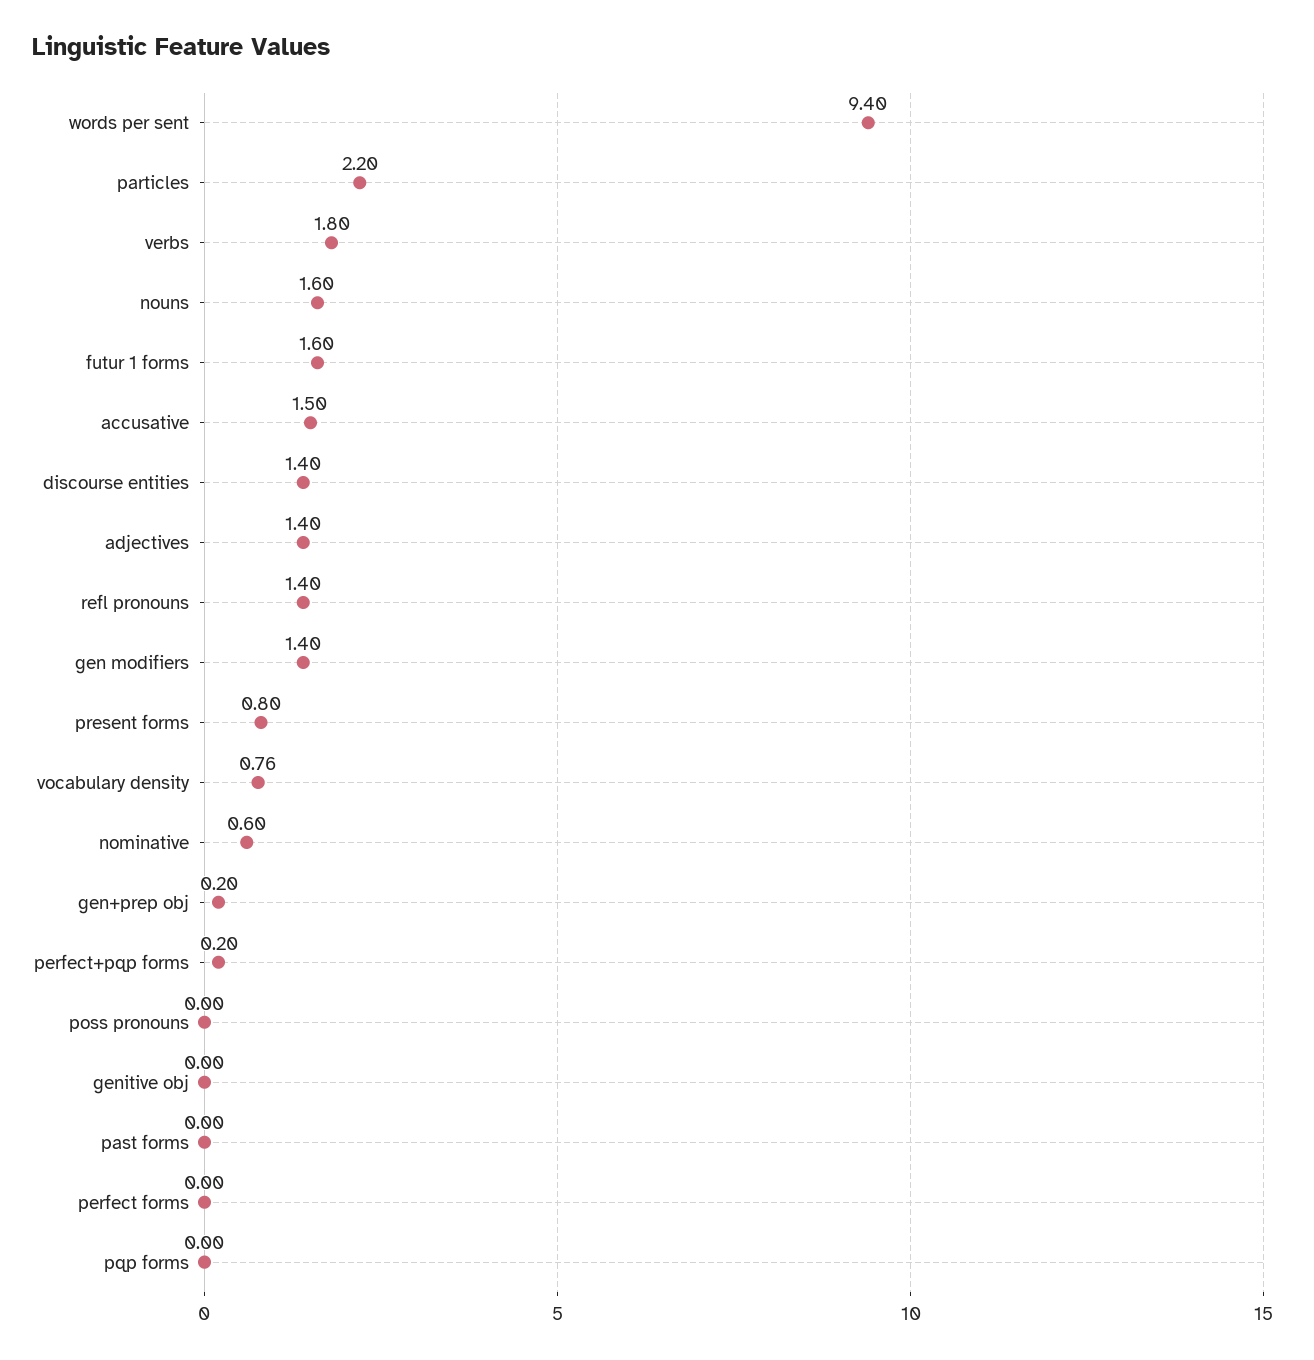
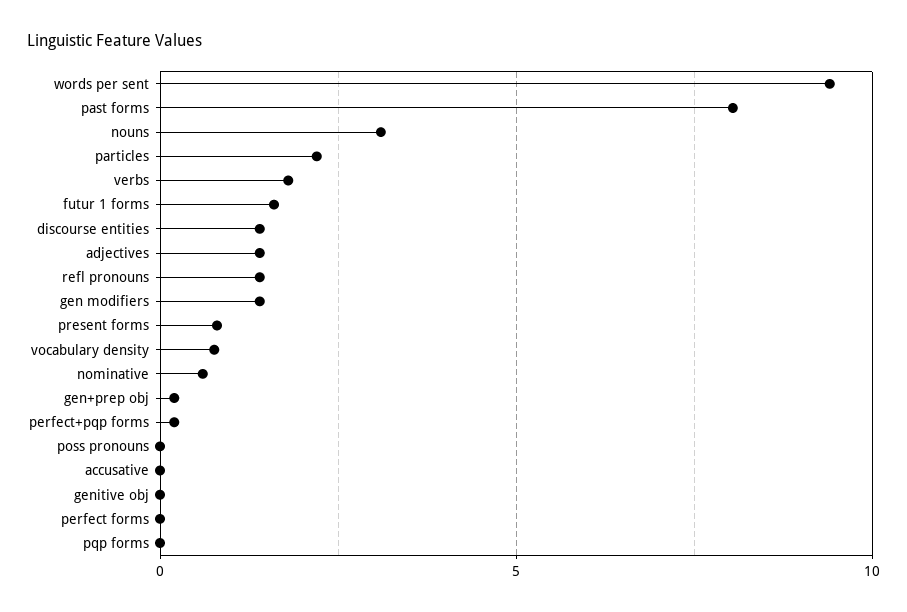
  {
    "words per sent": 9.4,
    "particles": 2.2,
    "verbs": 1.8,
-   "nouns": 1.6,
+   "nouns": 3,
    "futur 1 forms": 1.6,
-   "accusative": 1.5,
+   "accusative": 0,
    "discourse entities": 1.4,
    "adjectives": 1.4,
    "refl pronouns": 1.4,
    "gen modifiers": 1.4,
    "present forms": 0.8,
    "vocabulary density": 0.76,
    "nominative": 0.6,
    "gen+prep obj": 0.2,
    "perfect+pqp forms": 0.2,
    "poss pronouns": 0,
    "genitive obj": 0,
-   "past forms": 0,
+   "past forms": 8,
    "perfect forms": 0,
    "pqp forms": 0
  }

